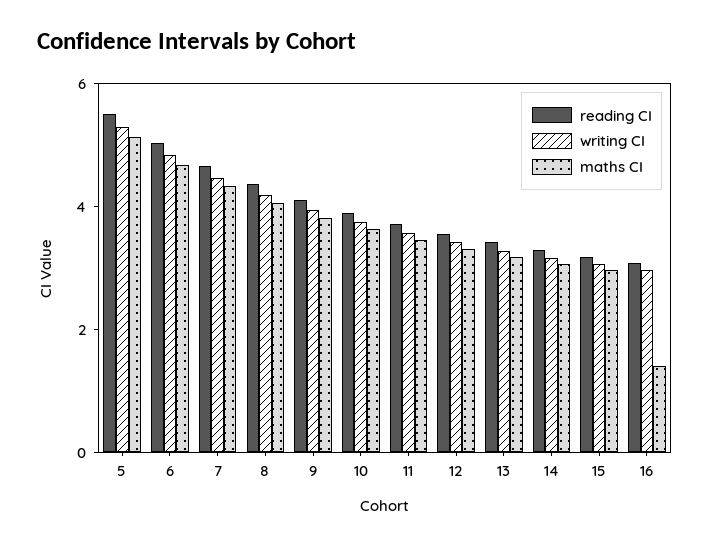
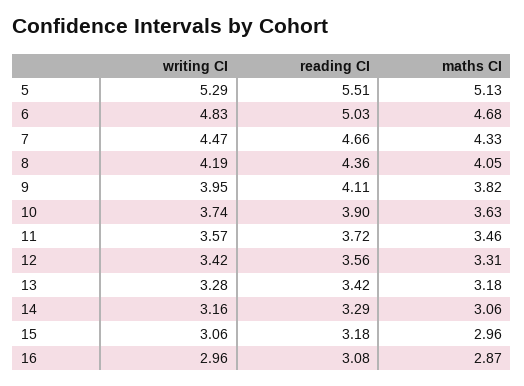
  {
    "reading CI": {
      "5": 5.51,
      "6": 5.03,
      "7": 4.66,
      "8": 4.36,
      "9": 4.11,
      "10": 3.9,
      "11": 3.72,
      "12": 3.56,
      "13": 3.42,
      "14": 3.29,
      "15": 3.18,
      "16": 3.08
    },
    "writing CI": {
      "5": 5.29,
      "6": 4.83,
      "7": 4.47,
      "8": 4.19,
      "9": 3.95,
      "10": 3.74,
      "11": 3.57,
      "12": 3.42,
      "13": 3.28,
      "14": 3.16,
      "15": 3.06,
      "16": 2.96
    },
    "maths CI": {
      "5": 5.13,
      "6": 4.68,
      "7": 4.33,
      "8": 4.05,
      "9": 3.82,
      "10": 3.63,
      "11": 3.46,
      "12": 3.31,
      "13": 3.18,
      "14": 3.06,
      "15": 2.96,
-     "16": 1.5
+     "16": 2.87
    }
  }

